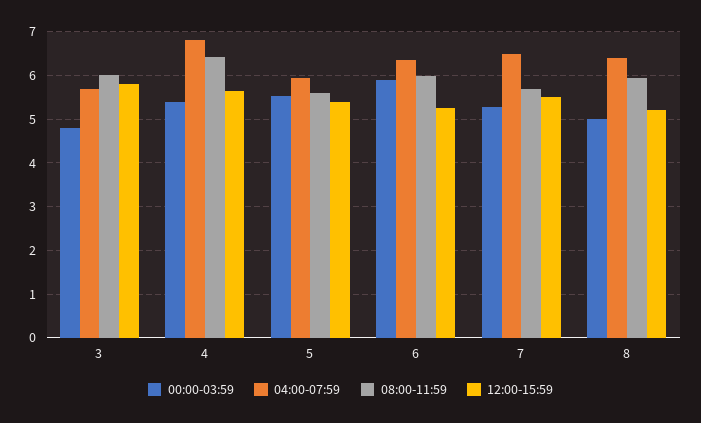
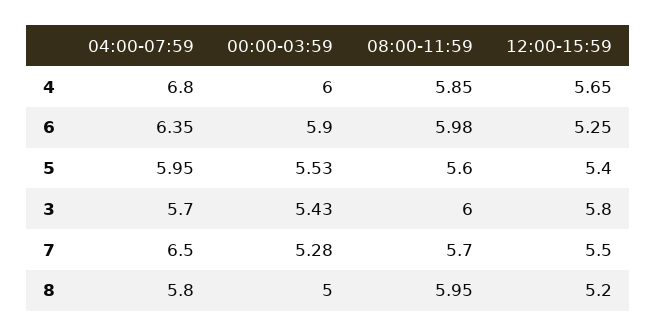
  {
    "00:00-03:59": {
-     "3": 4.8,
+     "3": 5.43,
-     "4": 5.4,
+     "4": 6,
      "5": 5.53,
      "6": 5.9,
      "7": 5.28,
      "8": 5
    },
    "04:00-07:59": {
      "3": 5.7,
      "4": 6.8,
      "5": 5.95,
      "6": 6.35,
      "7": 6.5,
-     "8": 6.4
+     "8": 5.8
    },
    "08:00-11:59": {
      "3": 6,
-     "4": 6.4,
+     "4": 5.85,
      "5": 5.6,
      "6": 5.98,
      "7": 5.7,
      "8": 5.95
    },
    "12:00-15:59": {
      "3": 5.8,
      "4": 5.65,
      "5": 5.4,
      "6": 5.25,
      "7": 5.5,
      "8": 5.2
    }
  }

